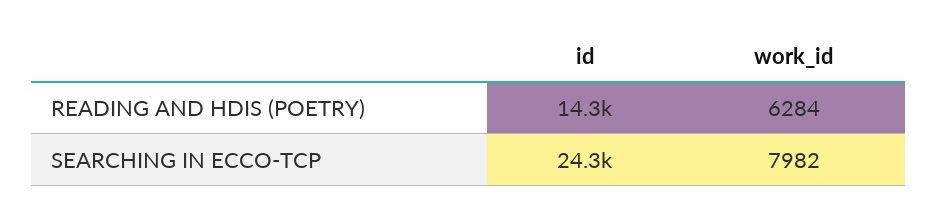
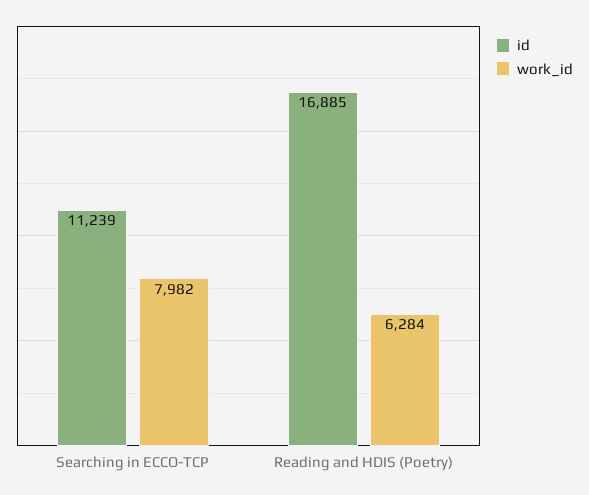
  {
    "id": {
-     "READING AND HDIS (POETRY)": 14300,
+     "READING AND HDIS (POETRY)": 16885,
-     "SEARCHING IN ECCO-TCP": 24300
+     "SEARCHING IN ECCO-TCP": 11239
    },
    "work_id": {
      "READING AND HDIS (POETRY)": 6284,
      "SEARCHING IN ECCO-TCP": 7982
    }
  }

